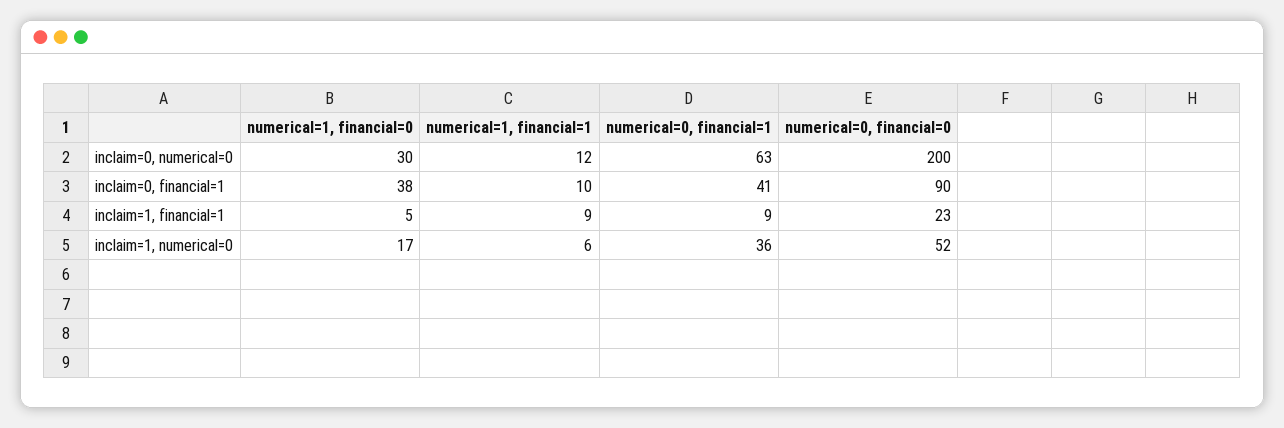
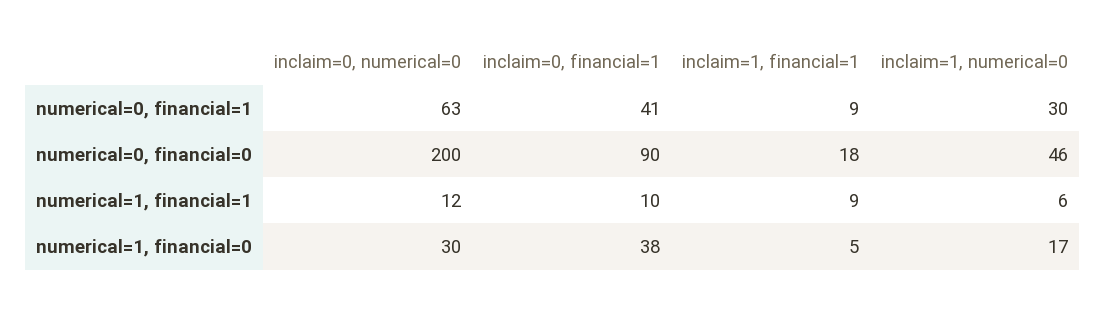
  {
    "numerical=1, financial=0": {
      "inclaim=0, numerical=0": 30,
      "inclaim=0, financial=1": 38,
      "inclaim=1, financial=1": 5,
      "inclaim=1, numerical=0": 17
    },
    "numerical=1, financial=1": {
      "inclaim=0, numerical=0": 12,
      "inclaim=0, financial=1": 10,
      "inclaim=1, financial=1": 9,
      "inclaim=1, numerical=0": 6
    },
    "numerical=0, financial=1": {
      "inclaim=0, numerical=0": 63,
      "inclaim=0, financial=1": 41,
      "inclaim=1, financial=1": 9,
-     "inclaim=1, numerical=0": 36
+     "inclaim=1, numerical=0": 30
    },
    "numerical=0, financial=0": {
      "inclaim=0, numerical=0": 200,
      "inclaim=0, financial=1": 90,
-     "inclaim=1, financial=1": 23,
+     "inclaim=1, financial=1": 18,
-     "inclaim=1, numerical=0": 52
+     "inclaim=1, numerical=0": 46
    }
  }

